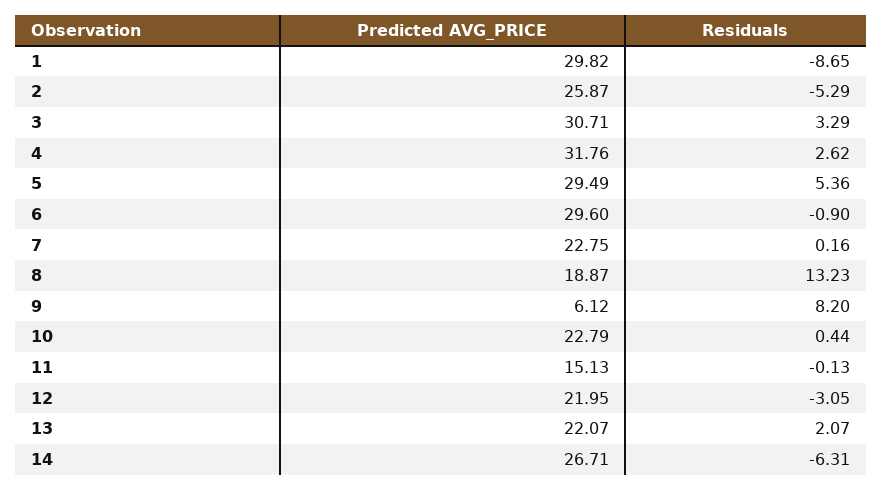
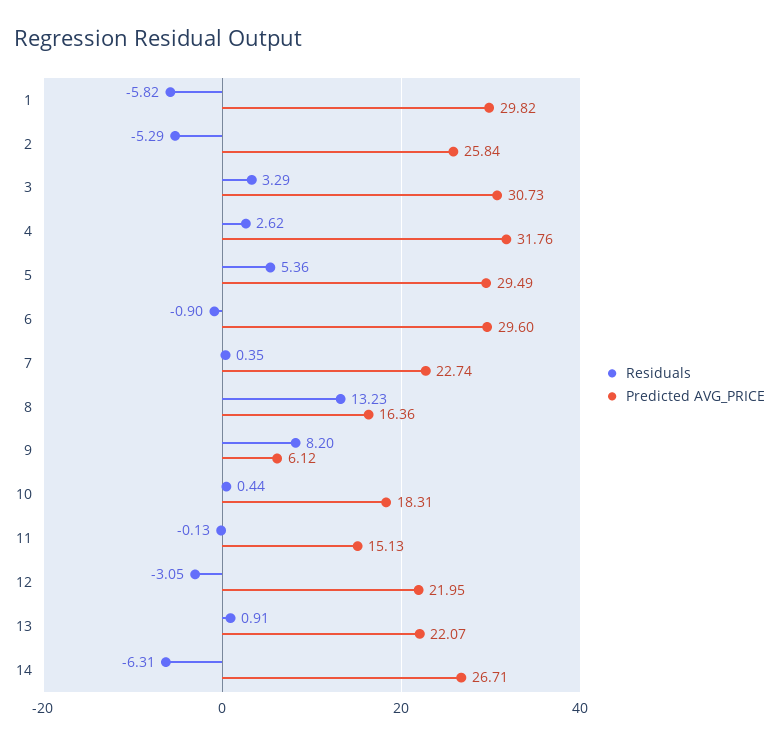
  {
    "Predicted AVG_PRICE": {
      "1": 29.82,
-     "2": 25.87,
+     "2": 25.84,
-     "3": 30.71,
+     "3": 30.73,
      "4": 31.76,
      "5": 29.49,
      "6": 29.6,
-     "7": 22.75,
+     "7": 22.74,
-     "8": 18.87,
+     "8": 16.36,
      "9": 6.12,
-     "10": 22.79,
+     "10": 18.31,
      "11": 15.13,
      "12": 21.95,
      "13": 22.07,
      "14": 26.71
    },
    "Residuals": {
-     "1": -8.65,
+     "1": -5.82,
      "2": -5.29,
      "3": 3.29,
      "4": 2.62,
      "5": 5.36,
      "6": -0.9,
-     "7": 0.16,
+     "7": 0.35,
      "8": 13.23,
      "9": 8.2,
      "10": 0.44,
      "11": -0.13,
      "12": -3.05,
-     "13": 2.07,
+     "13": 0.91,
      "14": -6.31
    }
  }

